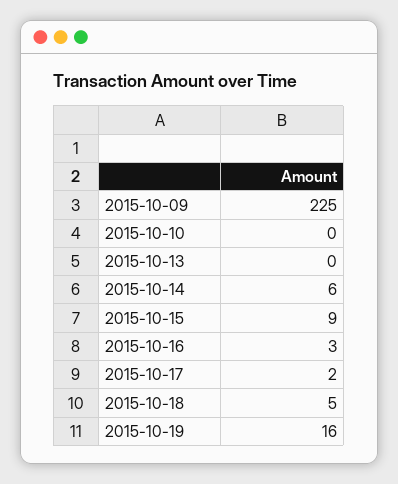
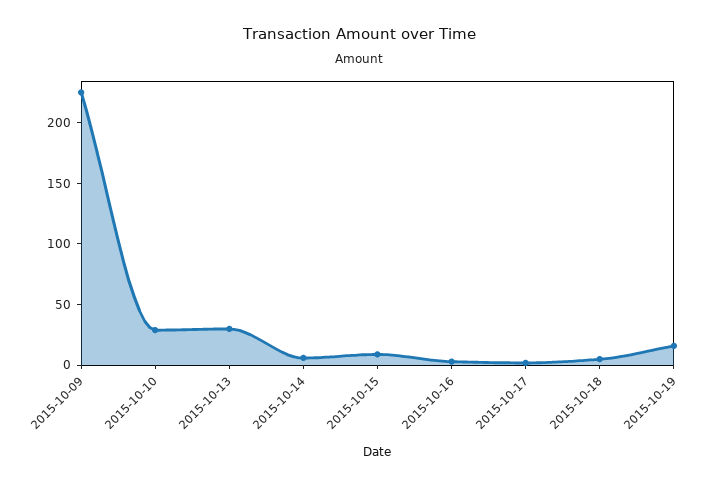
  {
    "2015-10-09": 225,
-   "2015-10-10": 0,
+   "2015-10-10": 30,
-   "2015-10-13": 0,
+   "2015-10-13": 30,
    "2015-10-14": 6,
    "2015-10-15": 9,
    "2015-10-16": 3,
    "2015-10-17": 2,
    "2015-10-18": 5,
    "2015-10-19": 16
  }

